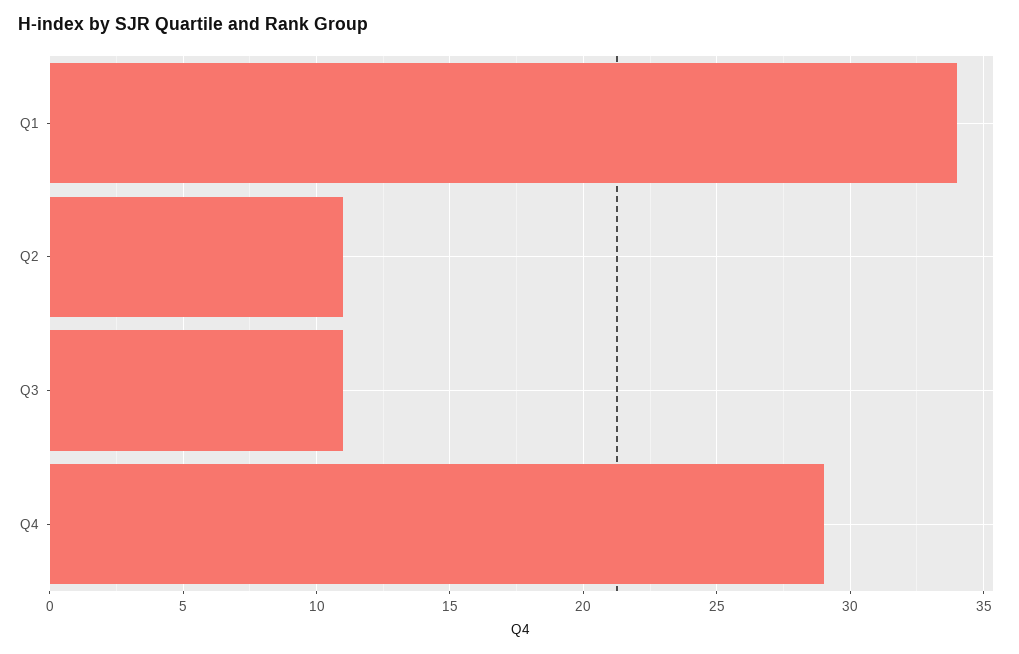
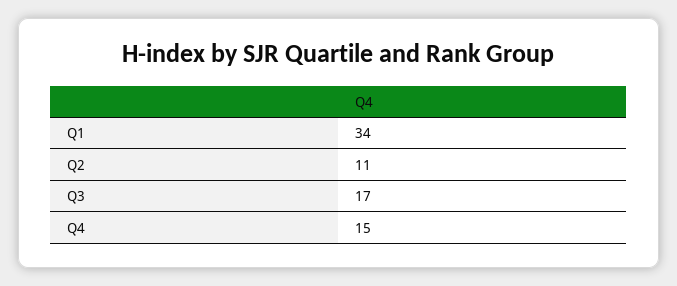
  {
    "Q1": 34,
    "Q2": 11,
-   "Q3": 11,
+   "Q3": 17,
-   "Q4": 29
+   "Q4": 15
  }

